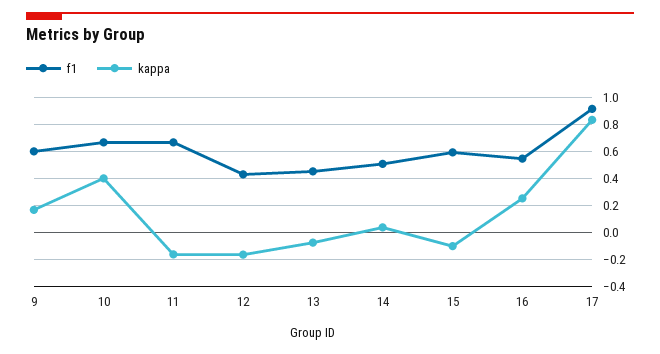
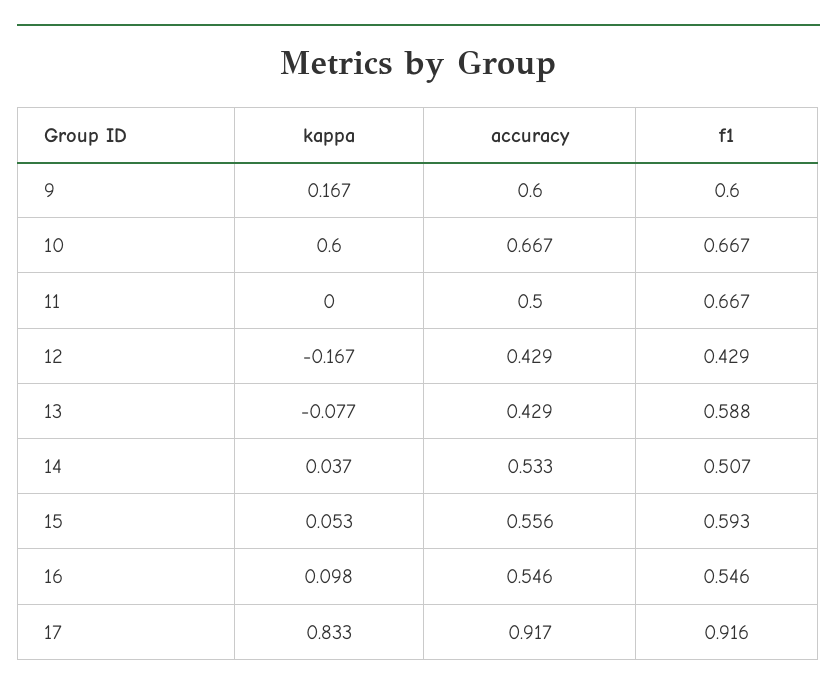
  {
    "f1": {
      "9": 0.6,
      "10": 0.667,
      "11": 0.667,
      "12": 0.429,
-     "13": 0.45,
+     "13": 0.588,
      "14": 0.507,
      "15": 0.593,
      "16": 0.546,
      "17": 0.916
    },
    "kappa": {
      "9": 0.167,
-     "10": 0.4,
+     "10": 0.6,
-     "11": -0.15,
+     "11": 0,
      "12": -0.167,
      "13": -0.077,
      "14": 0.037,
-     "15": -0.1,
+     "15": 0.053,
-     "16": 0.25,
+     "16": 0.098,
      "17": 0.833
-   }
+   },
+   "accuracy": {
+     "9": 0.6,
+     "10": 0.667,
+     "11": 0.5,
+     "12": 0.429,
+     "13": 0.429,
+     "14": 0.533,
+     "15": 0.556,
+     "16": 0.546,
+     "17": 0.917
+   }
  }

